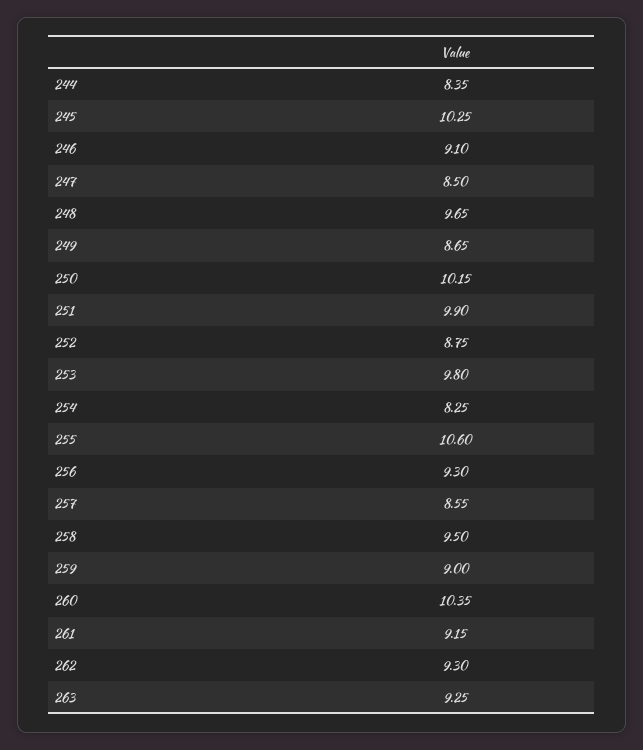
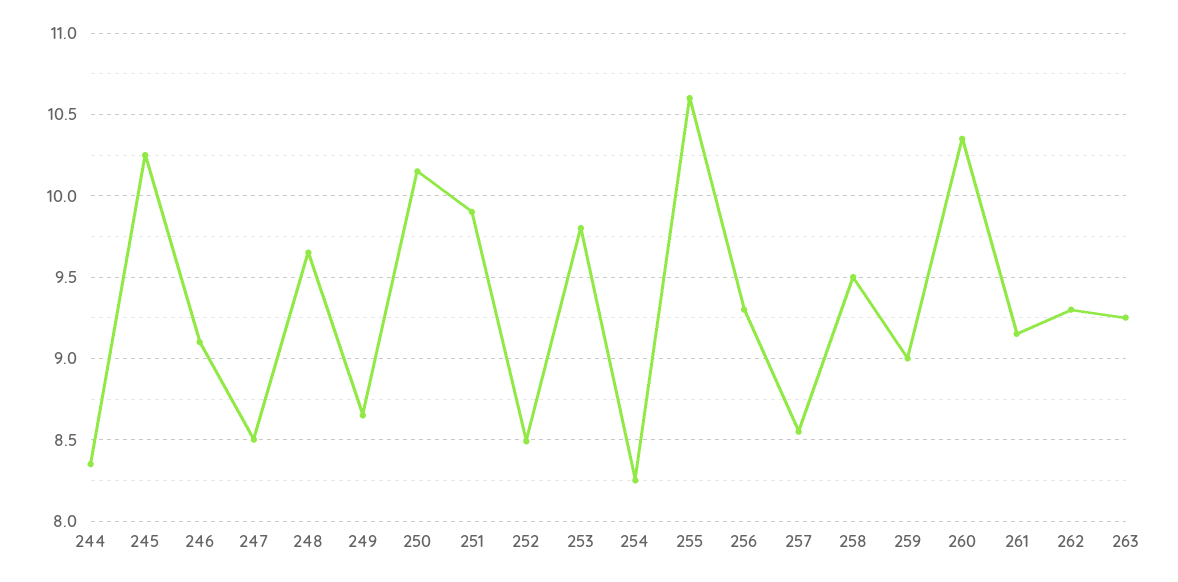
  {
    "244": 8.35,
    "245": 10.25,
    "246": 9.1,
    "247": 8.5,
    "248": 9.65,
    "249": 8.65,
    "250": 10.15,
    "251": 9.9,
-   "252": 8.75,
+   "252": 8.5,
    "253": 9.8,
    "254": 8.25,
    "255": 10.6,
    "256": 9.3,
    "257": 8.55,
    "258": 9.5,
    "259": 9,
    "260": 10.35,
    "261": 9.15,
    "262": 9.3,
    "263": 9.25
  }

